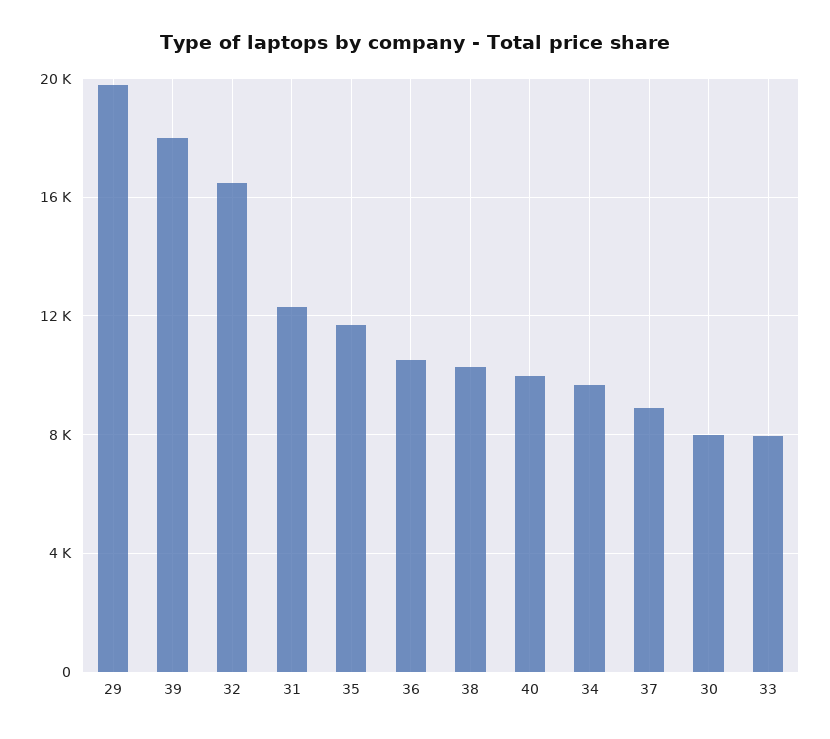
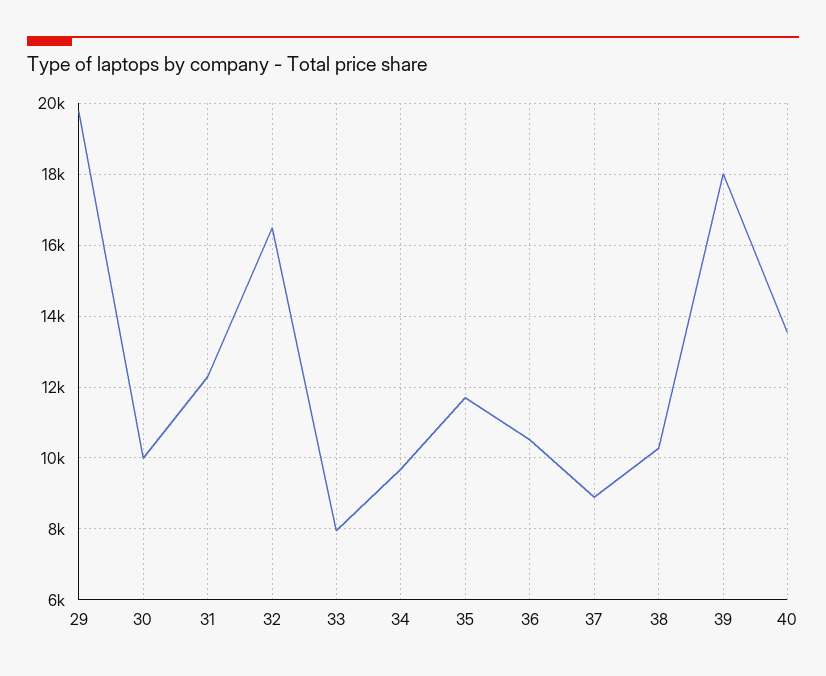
  {
    "29": 19800,
    "39": 18000,
    "32": 16400,
    "31": 12200,
    "35": 11800,
    "36": 10600,
    "38": 10200,
-   "40": 10000,
+   "40": 13600,
    "34": 9600,
    "37": 8800,
-   "30": 8000,
+   "30": 10000,
    "33": 8000
  }

